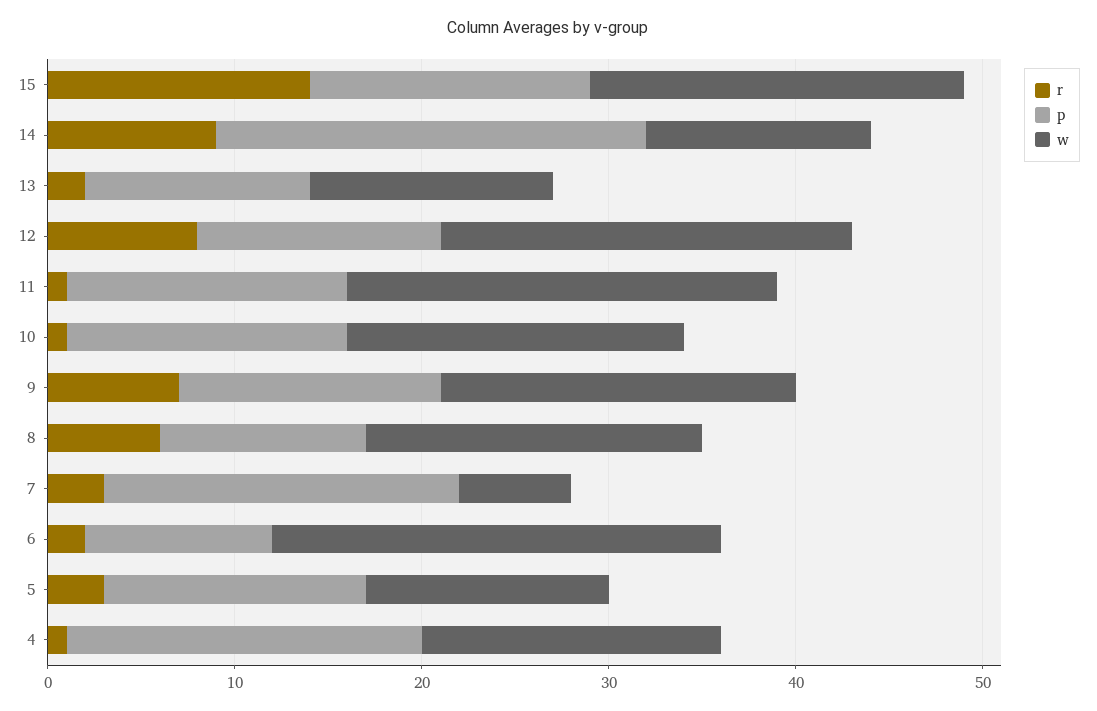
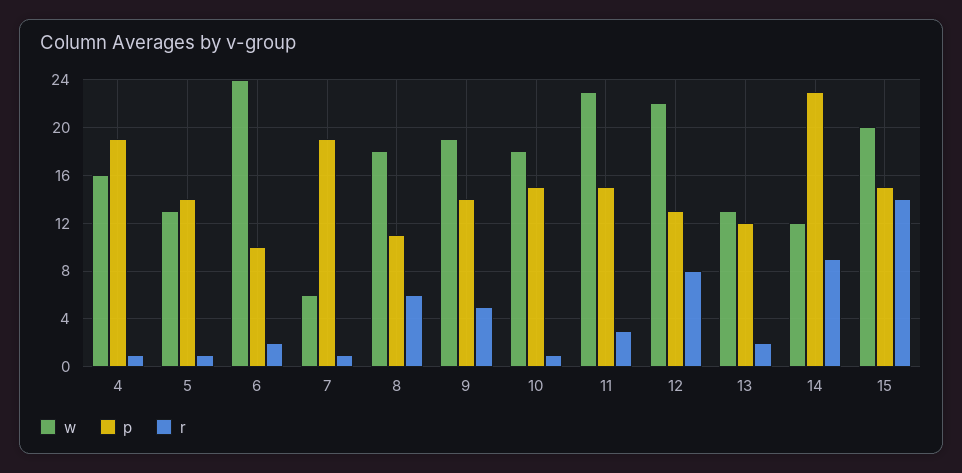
  {
    "r": {
      "15": 14,
      "14": 9,
      "13": 2,
      "12": 8,
-     "11": 1,
+     "11": 3,
      "10": 1,
-     "9": 7,
+     "9": 5,
      "8": 6,
-     "7": 3,
+     "7": 1,
      "6": 2,
-     "5": 3,
+     "5": 1,
      "4": 1
    },
    "p": {
      "15": 15,
      "14": 23,
      "13": 12,
      "12": 13,
      "11": 15,
      "10": 15,
      "9": 14,
      "8": 11,
      "7": 19,
      "6": 10,
      "5": 14,
      "4": 19
    },
    "w": {
      "15": 20,
      "14": 12,
      "13": 13,
      "12": 22,
      "11": 23,
      "10": 18,
      "9": 19,
      "8": 18,
      "7": 6,
      "6": 24,
      "5": 13,
      "4": 16
    }
  }

